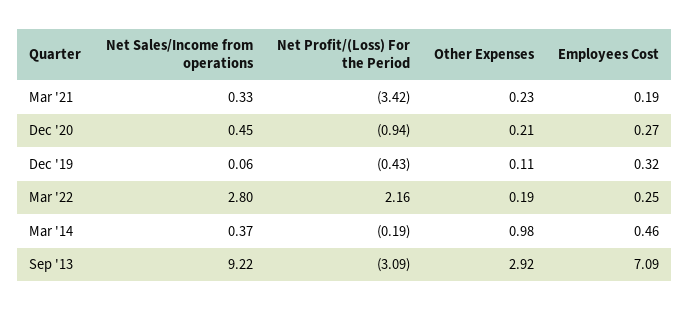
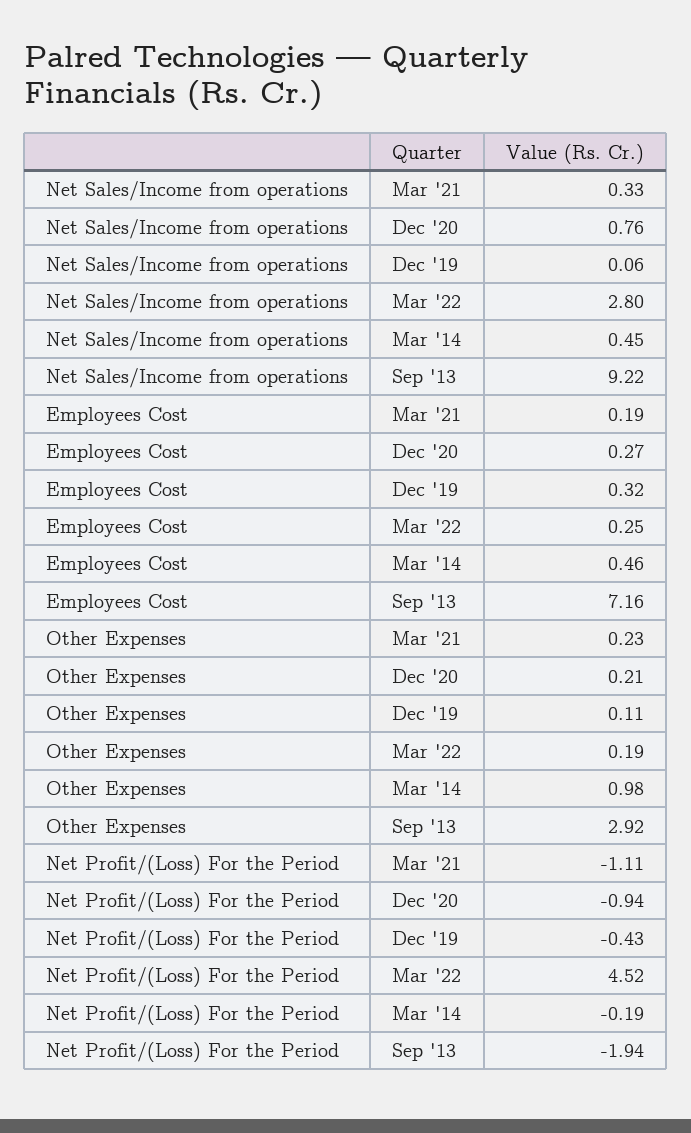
  {
    "Net Sales/Income from operations": {
      "Mar '21": 0.33,
-     "Dec '20": 0.45,
+     "Dec '20": 0.76,
      "Dec '19": 0.06,
      "Mar '22": 2.8,
-     "Mar '14": 0.37,
+     "Mar '14": 0.45,
      "Sep '13": 9.22
    },
    "Net Profit/(Loss) For the Period": {
-     "Mar '21": -3.42,
+     "Mar '21": -1.11,
      "Dec '20": -0.94,
      "Dec '19": -0.43,
-     "Mar '22": 2.16,
+     "Mar '22": 4.52,
      "Mar '14": -0.19,
-     "Sep '13": -3.09
+     "Sep '13": -1.94
    },
    "Other Expenses": {
      "Mar '21": 0.23,
      "Dec '20": 0.21,
      "Dec '19": 0.11,
      "Mar '22": 0.19,
      "Mar '14": 0.98,
      "Sep '13": 2.92
    },
    "Employees Cost": {
      "Mar '21": 0.19,
      "Dec '20": 0.27,
      "Dec '19": 0.32,
      "Mar '22": 0.25,
      "Mar '14": 0.46,
-     "Sep '13": 7.09
+     "Sep '13": 7.16
    }
  }

